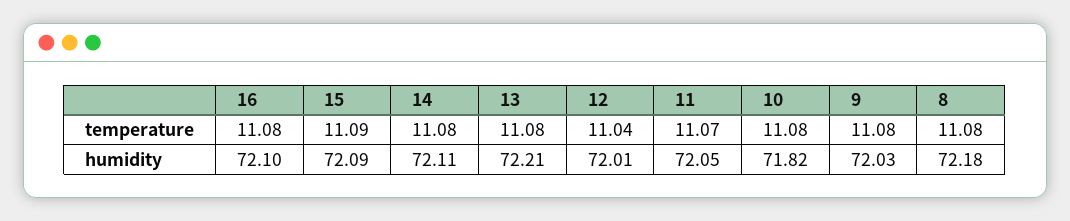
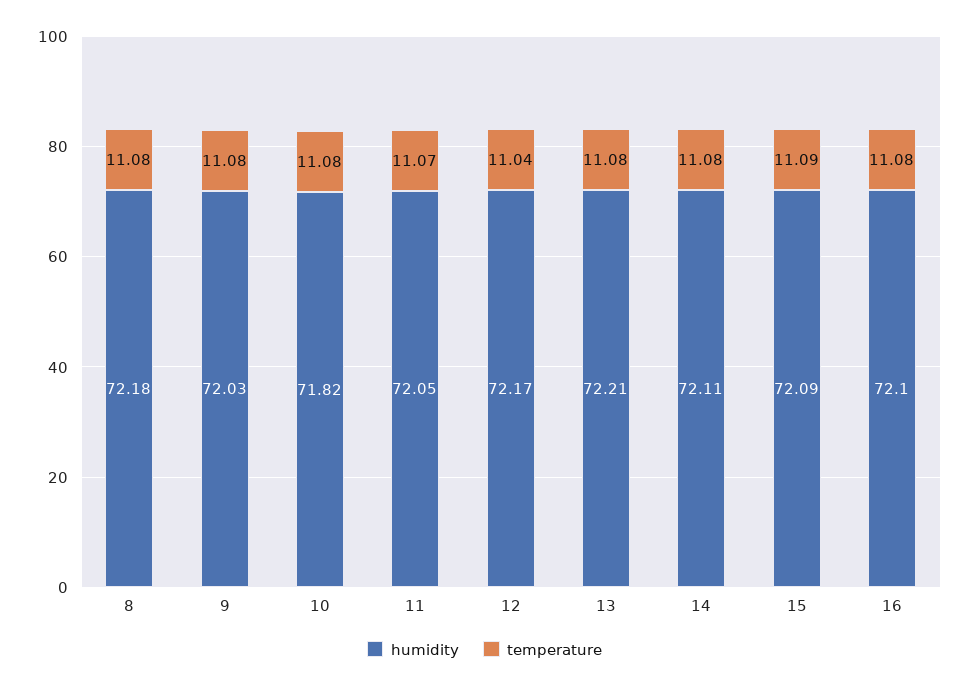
  {
    "temperature": {
      "16": 11.08,
      "15": 11.09,
      "14": 11.08,
      "13": 11.08,
      "12": 11.04,
      "11": 11.07,
      "10": 11.08,
      "9": 11.08,
      "8": 11.08
    },
    "humidity": {
      "16": 72.1,
      "15": 72.09,
      "14": 72.11,
      "13": 72.21,
-     "12": 72.01,
+     "12": 72.17,
      "11": 72.05,
      "10": 71.82,
      "9": 72.03,
      "8": 72.18
    }
  }

